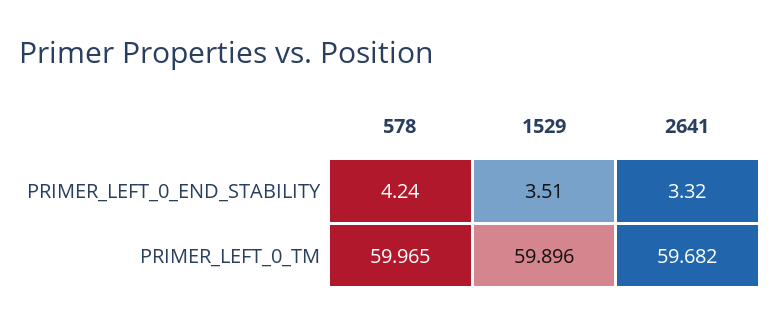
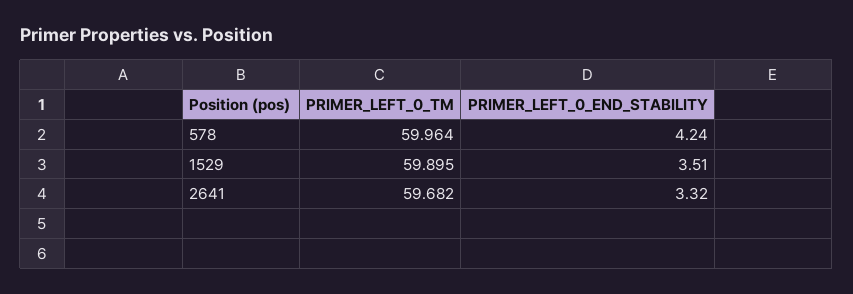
  {
    "578": {
      "PRIMER_LEFT_0_END_STABILITY": 4.24,
-     "PRIMER_LEFT_0_TM": 59.965
+     "PRIMER_LEFT_0_TM": 59.964
    },
    "1529": {
      "PRIMER_LEFT_0_END_STABILITY": 3.51,
-     "PRIMER_LEFT_0_TM": 59.896
+     "PRIMER_LEFT_0_TM": 59.895
    },
    "2641": {
      "PRIMER_LEFT_0_END_STABILITY": 3.32,
      "PRIMER_LEFT_0_TM": 59.682
    }
  }

